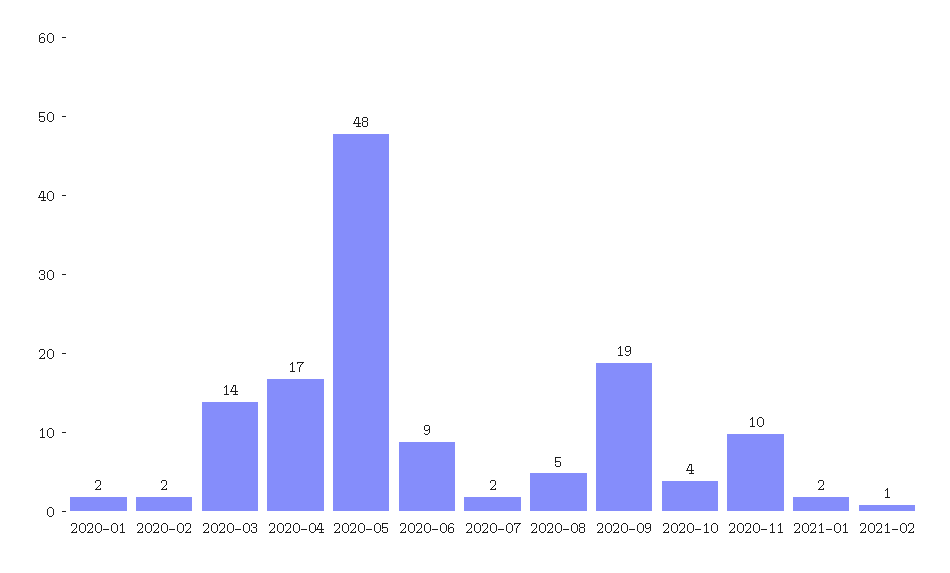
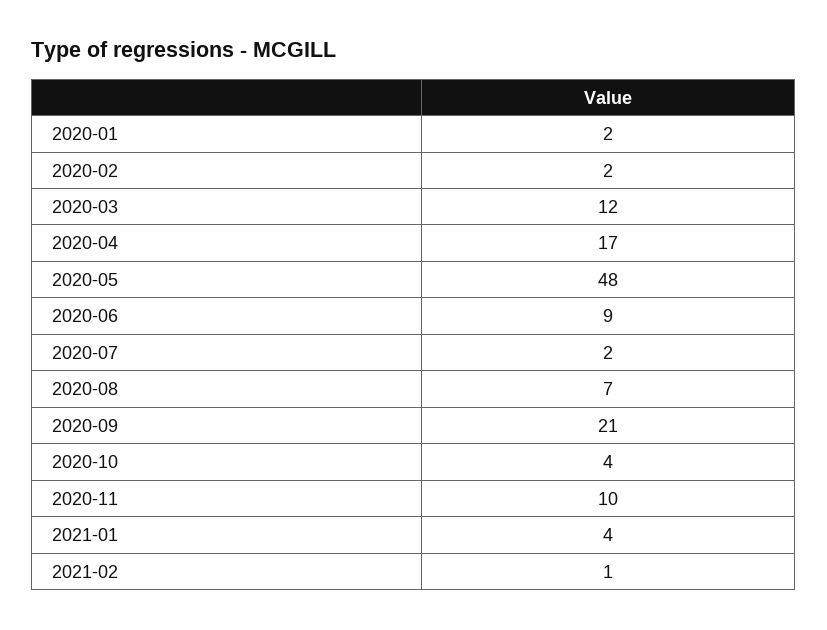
  {
    "2020-01": 2,
    "2020-02": 2,
-   "2020-03": 14,
+   "2020-03": 12,
    "2020-04": 17,
    "2020-05": 48,
    "2020-06": 9,
    "2020-07": 2,
-   "2020-08": 5,
+   "2020-08": 7,
-   "2020-09": 19,
+   "2020-09": 21,
    "2020-10": 4,
    "2020-11": 10,
-   "2021-01": 2,
+   "2021-01": 4,
    "2021-02": 1
  }

